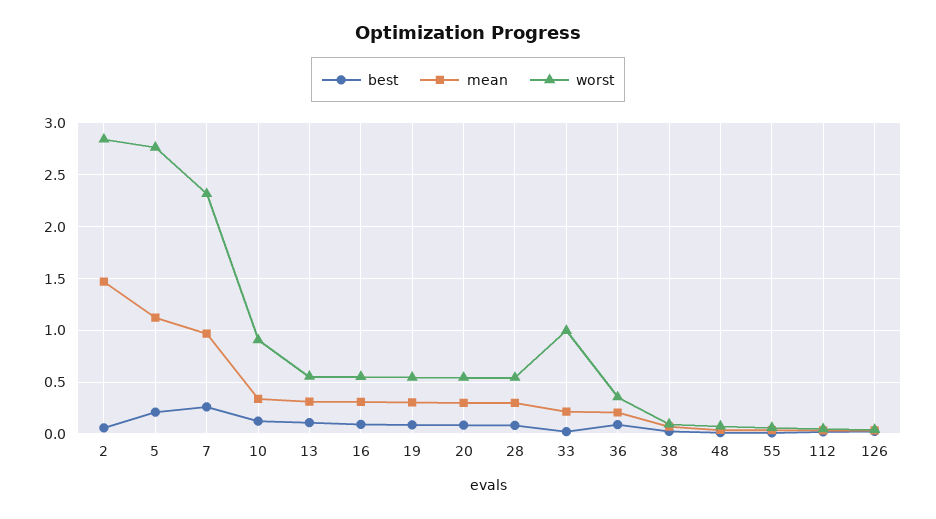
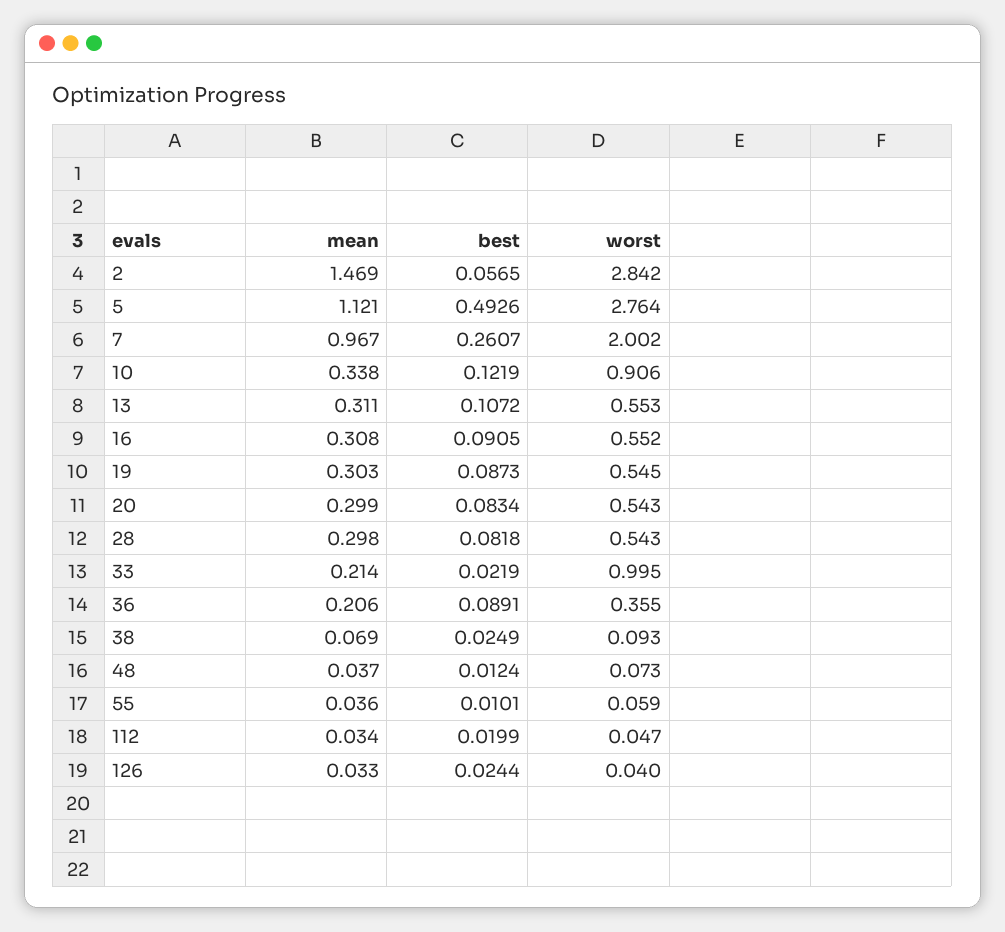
  {
    "best": {
      "2": 0.0565,
-     "5": 0.2,
+     "5": 0.4926,
      "7": 0.2607,
      "10": 0.1219,
      "13": 0.1072,
      "16": 0.0905,
      "19": 0.0873,
      "20": 0.0834,
      "28": 0.0818,
      "33": 0.0219,
      "36": 0.0891,
      "38": 0.0249,
      "48": 0.0124,
      "55": 0.0101,
      "112": 0.0199,
      "126": 0.0244
    },
    "mean": {
      "2": 1.469,
      "5": 1.121,
      "7": 0.967,
      "10": 0.338,
      "13": 0.311,
      "16": 0.308,
      "19": 0.303,
      "20": 0.299,
      "28": 0.298,
      "33": 0.214,
      "36": 0.206,
      "38": 0.069,
      "48": 0.037,
      "55": 0.036,
      "112": 0.034,
      "126": 0.033
    },
    "worst": {
      "2": 2.842,
      "5": 2.764,
-     "7": 2.3,
+     "7": 2.002,
      "10": 0.906,
      "13": 0.553,
      "16": 0.552,
      "19": 0.545,
      "20": 0.543,
      "28": 0.543,
      "33": 0.995,
      "36": 0.355,
      "38": 0.093,
      "48": 0.073,
      "55": 0.059,
      "112": 0.047,
      "126": 0.04
    }
  }

